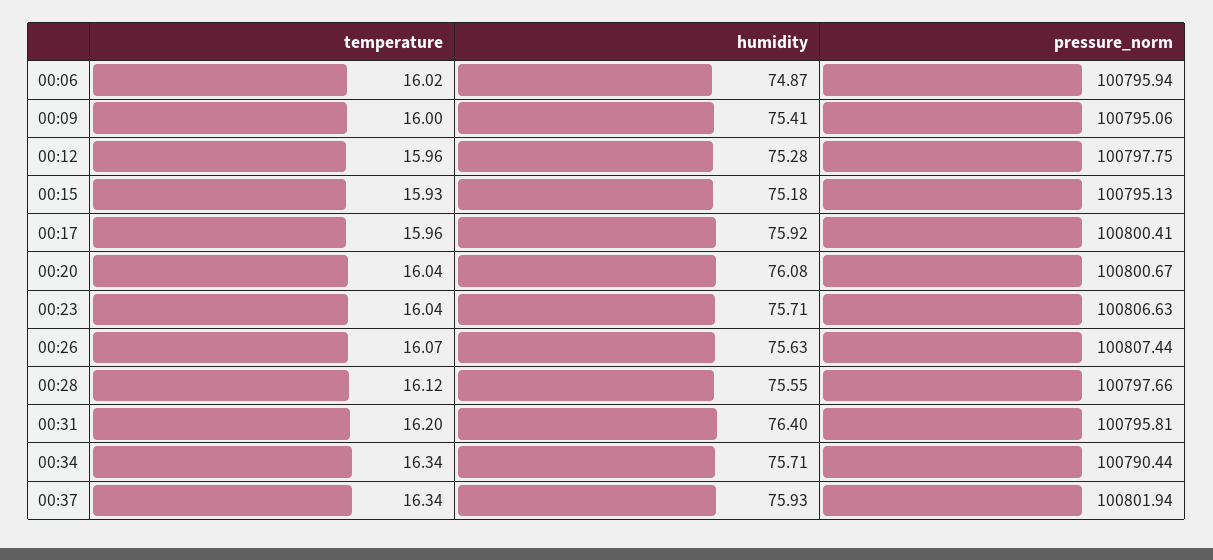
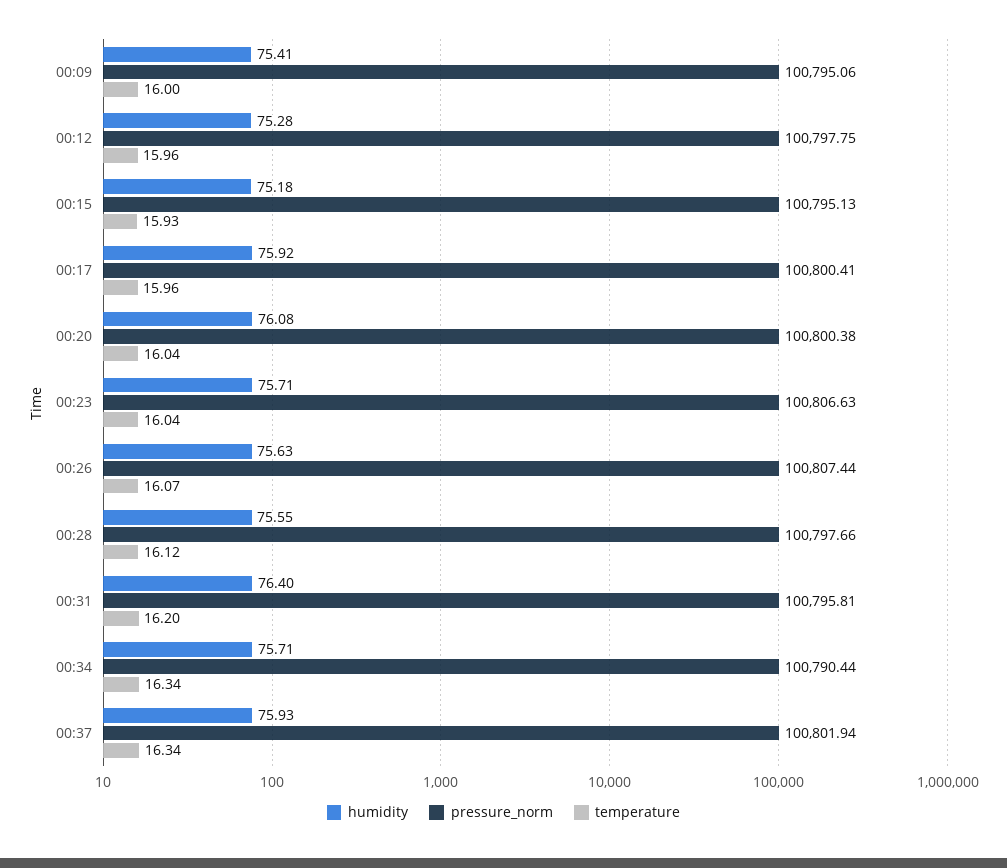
  {
    "temperature": {
-     "00:06": 16.02,
      "00:09": 16,
      "00:12": 15.96,
      "00:15": 15.93,
      "00:17": 15.96,
      "00:20": 16.04,
      "00:23": 16.04,
      "00:26": 16.07,
      "00:28": 16.12,
      "00:31": 16.2,
      "00:34": 16.34,
      "00:37": 16.34
    },
    "humidity": {
-     "00:06": 74.87,
      "00:09": 75.41,
      "00:12": 75.28,
      "00:15": 75.18,
      "00:17": 75.92,
      "00:20": 76.08,
      "00:23": 75.71,
      "00:26": 75.63,
      "00:28": 75.55,
      "00:31": 76.4,
      "00:34": 75.71,
      "00:37": 75.93
    },
    "pressure_norm": {
-     "00:06": 100795.94,
      "00:09": 100795.06,
      "00:12": 100797.75,
      "00:15": 100795.13,
      "00:17": 100800.41,
-     "00:20": 100800.67,
+     "00:20": 100800.38,
      "00:23": 100806.63,
      "00:26": 100807.44,
      "00:28": 100797.66,
      "00:31": 100795.81,
      "00:34": 100790.44,
      "00:37": 100801.94
    }
  }

